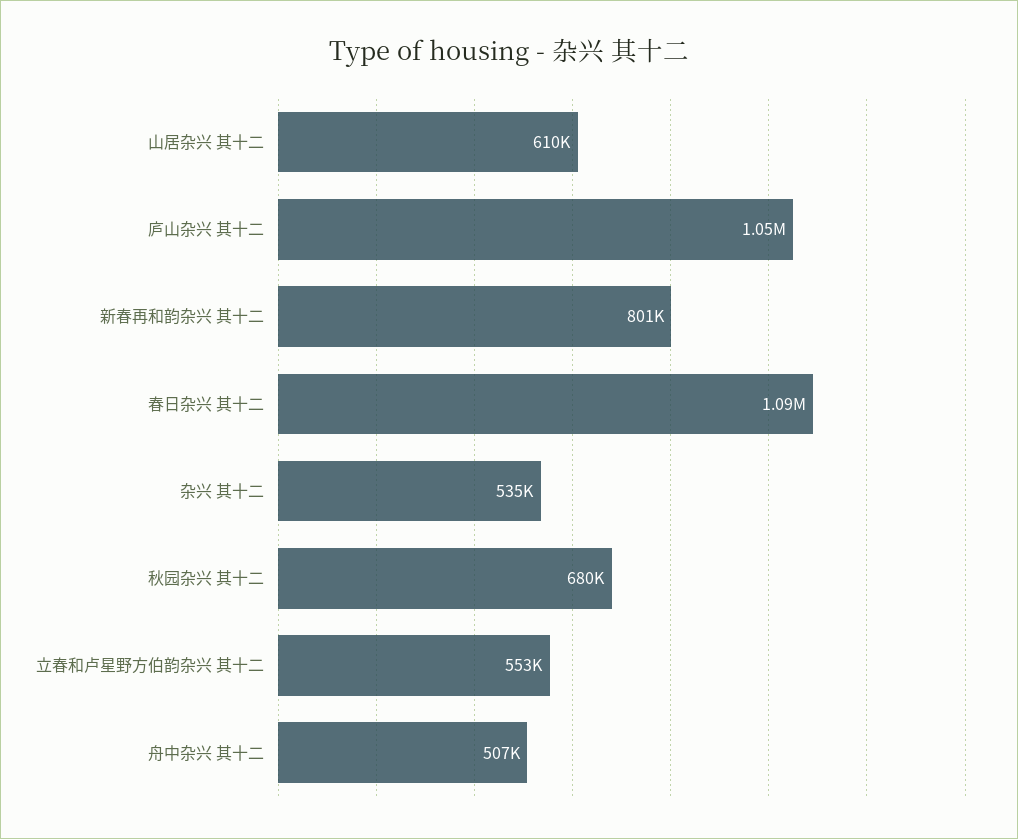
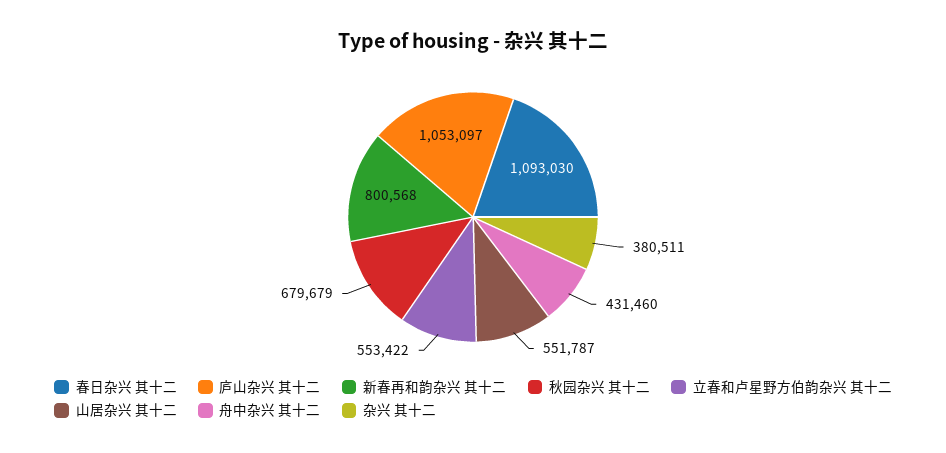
  {
-   "山居杂兴 其十二": 610000,
+   "山居杂兴 其十二": 551787,
    "庐山杂兴 其十二": 1053097,
    "新春再和韵杂兴 其十二": 800568,
    "春日杂兴 其十二": 1093030,
-   "杂兴 其十二": 535000,
+   "杂兴 其十二": 380511,
    "秋园杂兴 其十二": 679679,
    "立春和卢星野方伯韵杂兴 其十二": 553422,
-   "舟中杂兴 其十二": 507000
+   "舟中杂兴 其十二": 431460
  }

